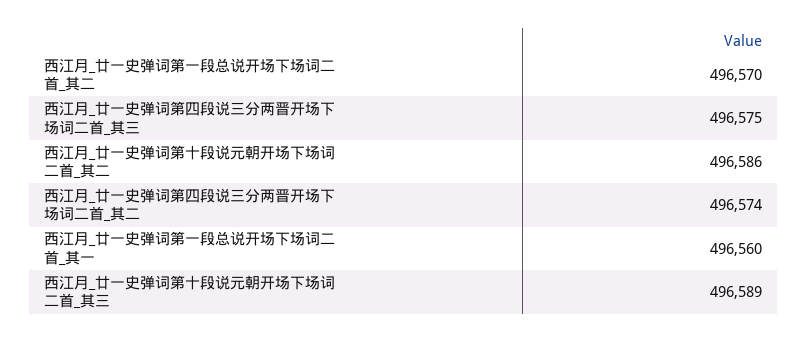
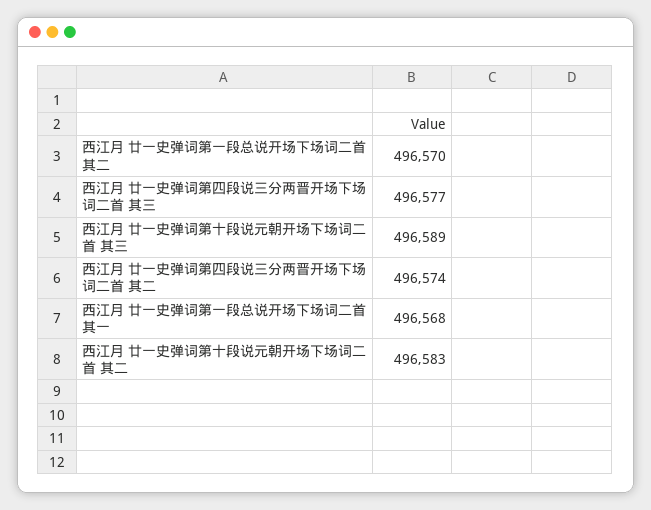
  {
    "西江月_廿一史弹词第一段总说开场下场词二首_其二": 496570,
-   "西江月_廿一史弹词第四段说三分两晋开场下场词二首_其三": 496575,
+   "西江月_廿一史弹词第四段说三分两晋开场下场词二首_其三": 496577,
-   "西江月_廿一史弹词第十段说元朝开场下场词二首_其二": 496586,
+   "西江月_廿一史弹词第十段说元朝开场下场词二首_其二": 496583,
    "西江月_廿一史弹词第四段说三分两晋开场下场词二首_其二": 496574,
-   "西江月_廿一史弹词第一段总说开场下场词二首_其一": 496560,
+   "西江月_廿一史弹词第一段总说开场下场词二首_其一": 496568,
    "西江月_廿一史弹词第十段说元朝开场下场词二首_其三": 496589
  }

